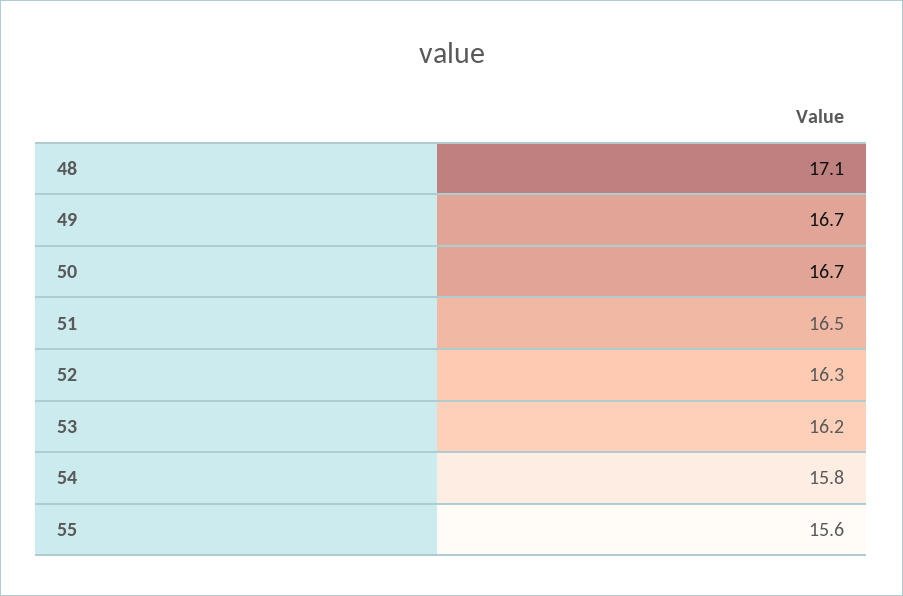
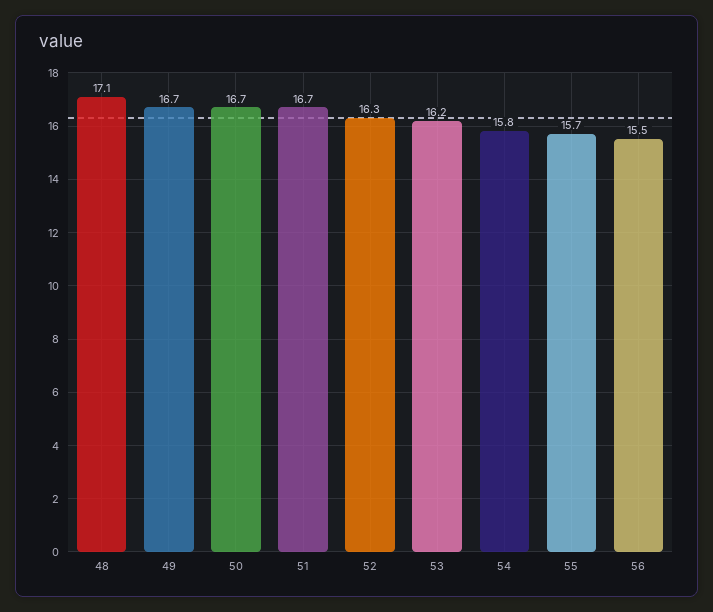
  {
    "48": 17.1,
    "49": 16.7,
    "50": 16.7,
-   "51": 16.5,
+   "51": 16.7,
    "52": 16.3,
    "53": 16.2,
    "54": 15.8,
-   "55": 15.6
+   "55": 15.7,
+   "56": 15.5
  }

